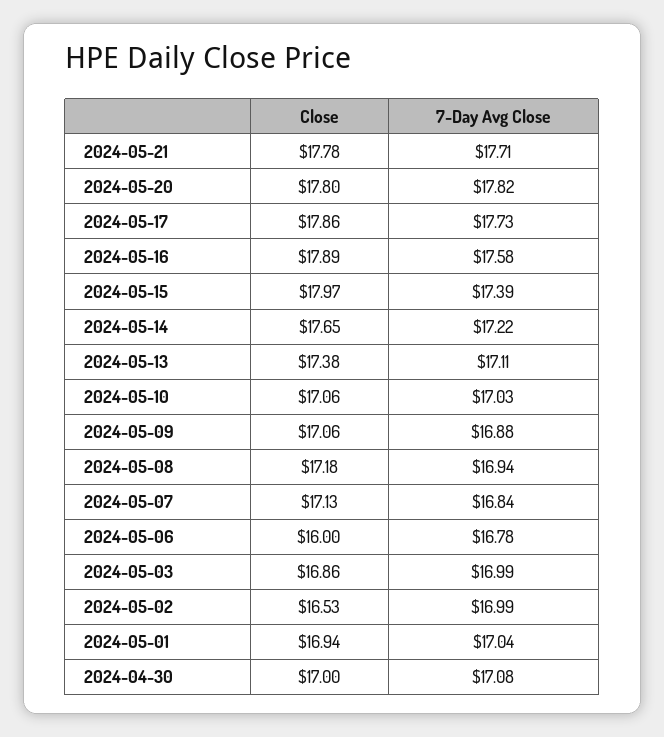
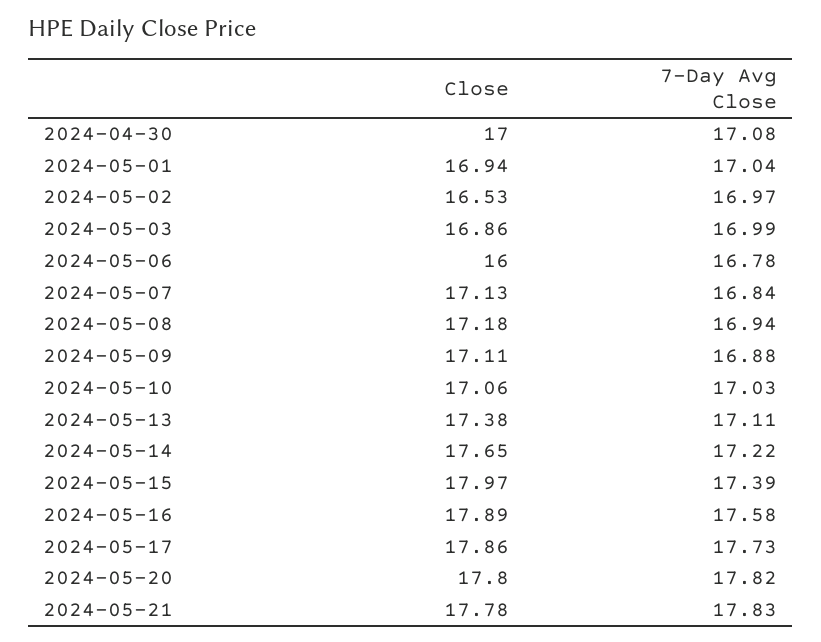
  {
    "Close": {
      "2024-05-21": 17.78,
      "2024-05-20": 17.8,
      "2024-05-17": 17.86,
      "2024-05-16": 17.89,
      "2024-05-15": 17.97,
      "2024-05-14": 17.65,
      "2024-05-13": 17.38,
      "2024-05-10": 17.06,
-     "2024-05-09": 17.06,
+     "2024-05-09": 17.11,
      "2024-05-08": 17.18,
      "2024-05-07": 17.13,
      "2024-05-06": 16,
      "2024-05-03": 16.86,
      "2024-05-02": 16.53,
      "2024-05-01": 16.94,
      "2024-04-30": 17
    },
    "7-Day Avg Close": {
-     "2024-05-21": 17.71,
+     "2024-05-21": 17.83,
      "2024-05-20": 17.82,
      "2024-05-17": 17.73,
      "2024-05-16": 17.58,
      "2024-05-15": 17.39,
      "2024-05-14": 17.22,
      "2024-05-13": 17.11,
      "2024-05-10": 17.03,
      "2024-05-09": 16.88,
      "2024-05-08": 16.94,
      "2024-05-07": 16.84,
      "2024-05-06": 16.78,
      "2024-05-03": 16.99,
-     "2024-05-02": 16.99,
+     "2024-05-02": 16.97,
      "2024-05-01": 17.04,
      "2024-04-30": 17.08
    }
  }

